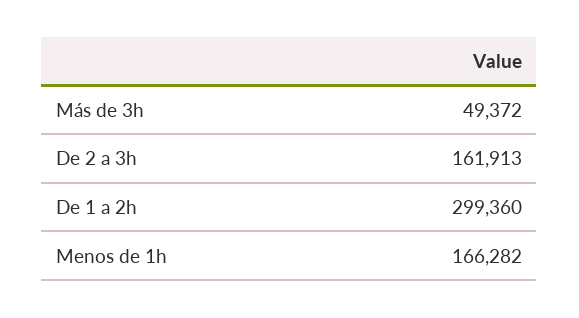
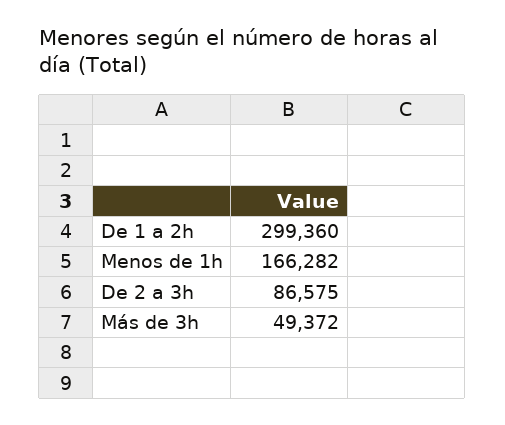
  {
    "Más de 3h": 49372,
-   "De 2 a 3h": 161913,
+   "De 2 a 3h": 86575,
    "De 1 a 2h": 299360,
    "Menos de 1h": 166282
  }

